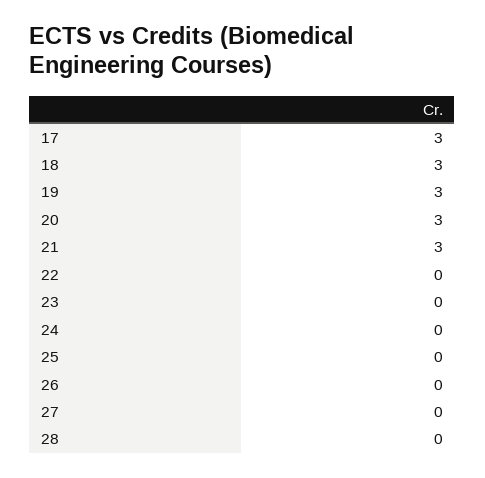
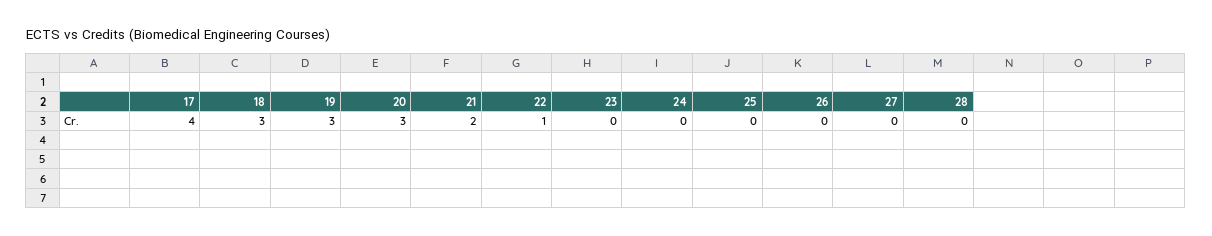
  {
-   "17": 3,
+   "17": 4,
    "18": 3,
    "19": 3,
    "20": 3,
-   "21": 3,
+   "21": 2,
-   "22": 0,
+   "22": 1,
    "23": 0,
    "24": 0,
    "25": 0,
    "26": 0,
    "27": 0,
    "28": 0
  }

